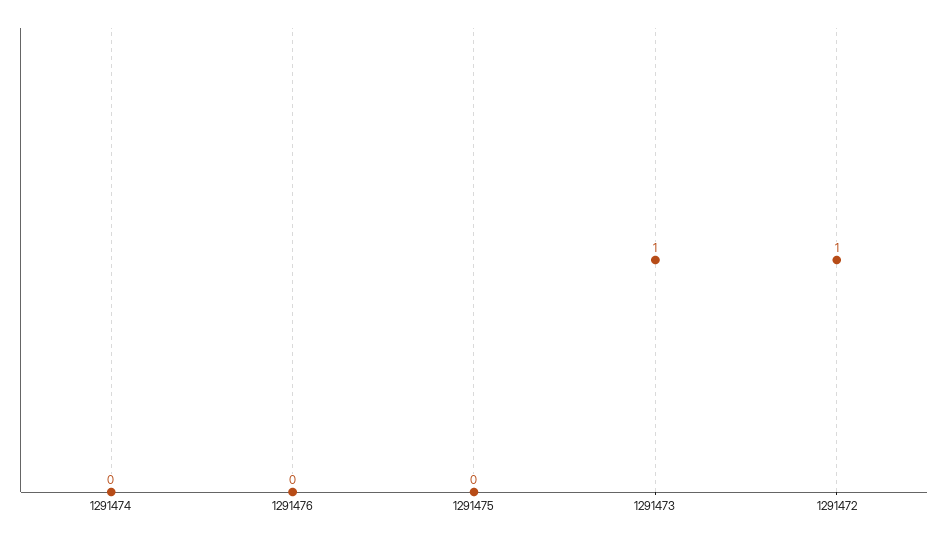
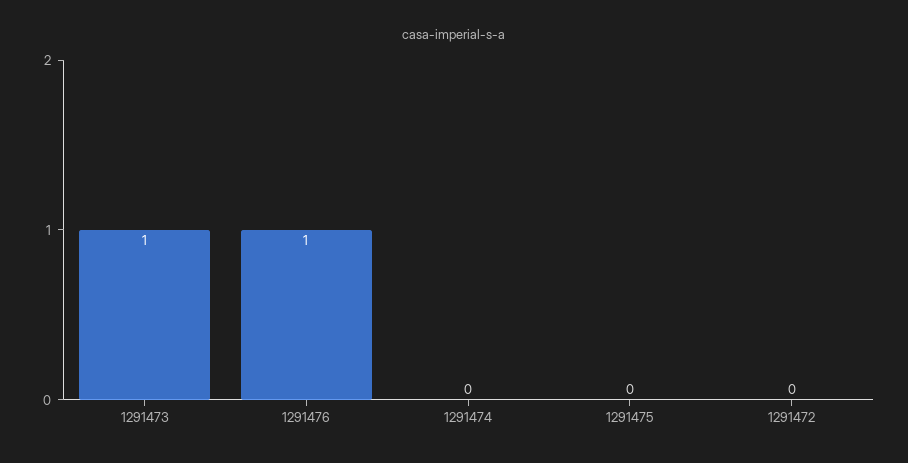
  {
    "1291474": 0,
-   "1291476": 0,
+   "1291476": 1,
    "1291475": 0,
    "1291473": 1,
-   "1291472": 1
+   "1291472": 0
  }

